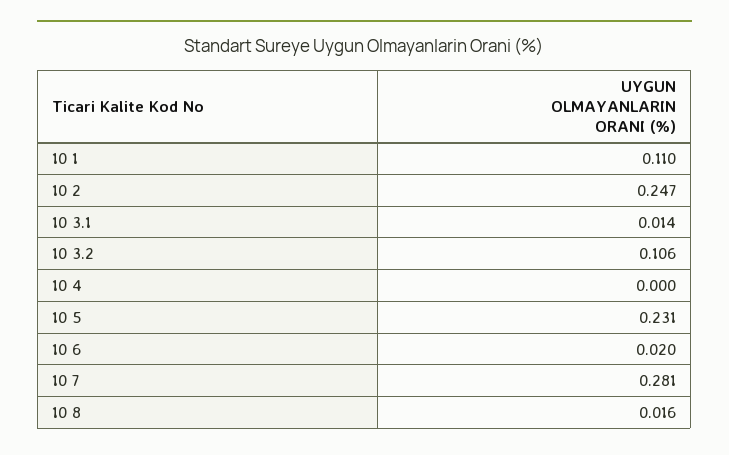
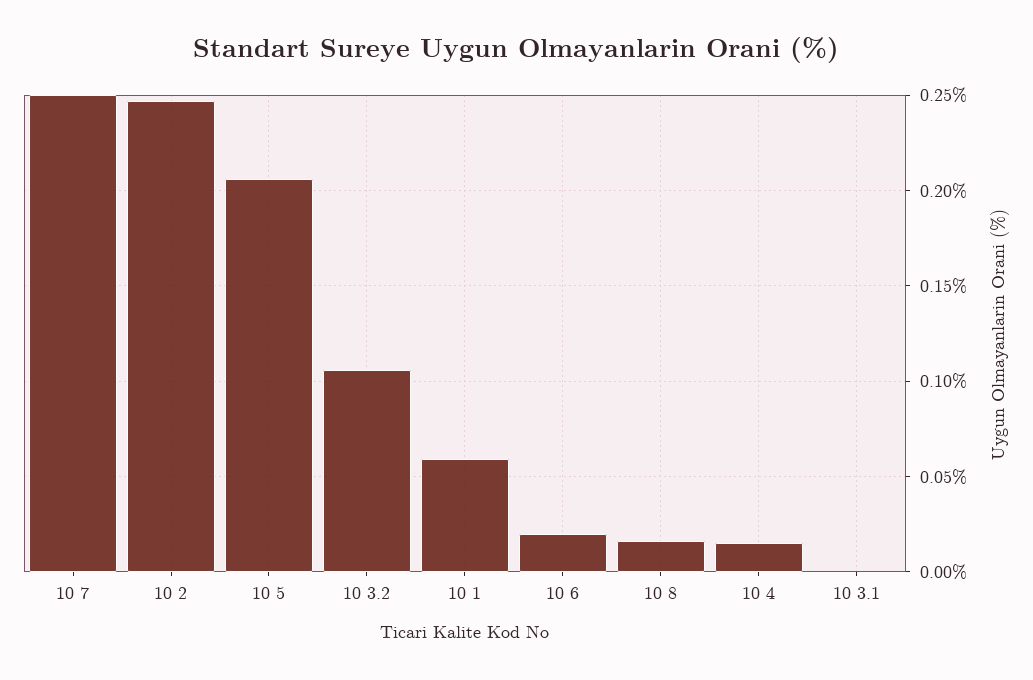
  {
-   "10 1": 0.11,
+   "10 1": 0.06,
    "10 2": 0.247,
-   "10 3.1": 0.014,
+   "10 3.1": 0,
    "10 3.2": 0.106,
-   "10 4": 0,
+   "10 4": 0.015,
-   "10 5": 0.231,
+   "10 5": 0.205,
    "10 6": 0.02,
-   "10 7": 0.281,
+   "10 7": 0.25,
    "10 8": 0.016
  }

